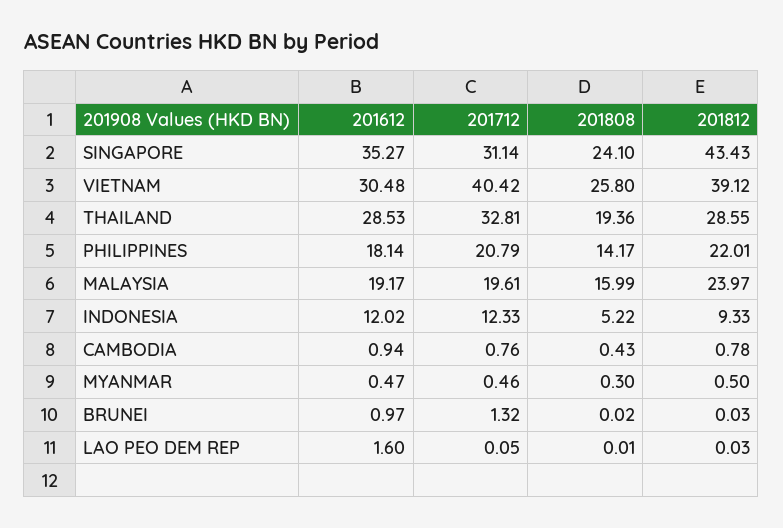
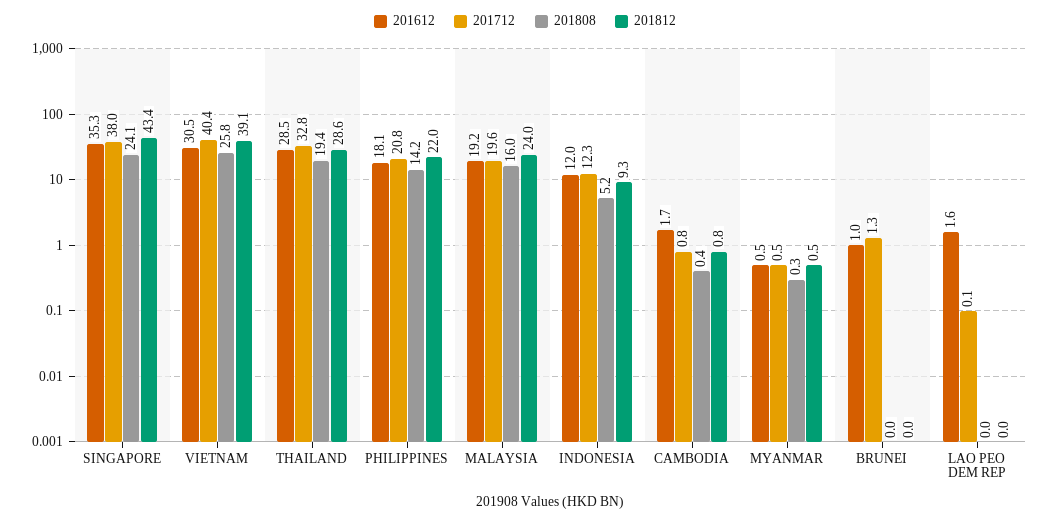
  {
    "201612": {
      "SINGAPORE": 35.27,
      "VIETNAM": 30.48,
      "THAILAND": 28.53,
      "PHILIPPINES": 18.14,
      "MALAYSIA": 19.17,
      "INDONESIA": 12.02,
-     "CAMBODIA": 0.94,
+     "CAMBODIA": 1.7,
      "MYANMAR": 0.47,
      "BRUNEI": 0.97,
      "LAO PEO DEM REP": 1.6
    },
    "201712": {
-     "SINGAPORE": 31.14,
+     "SINGAPORE": 38,
      "VIETNAM": 40.42,
      "THAILAND": 32.81,
      "PHILIPPINES": 20.79,
      "MALAYSIA": 19.61,
      "INDONESIA": 12.33,
      "CAMBODIA": 0.76,
      "MYANMAR": 0.46,
      "BRUNEI": 1.32,
      "LAO PEO DEM REP": 0.05
    },
    "201808": {
      "SINGAPORE": 24.1,
      "VIETNAM": 25.8,
      "THAILAND": 19.36,
      "PHILIPPINES": 14.17,
      "MALAYSIA": 15.99,
      "INDONESIA": 5.22,
      "CAMBODIA": 0.43,
      "MYANMAR": 0.3,
      "BRUNEI": 0.02,
      "LAO PEO DEM REP": 0.01
    },
    "201812": {
      "SINGAPORE": 43.43,
      "VIETNAM": 39.12,
      "THAILAND": 28.55,
      "PHILIPPINES": 22.01,
      "MALAYSIA": 23.97,
      "INDONESIA": 9.33,
      "CAMBODIA": 0.78,
      "MYANMAR": 0.5,
      "BRUNEI": 0.03,
      "LAO PEO DEM REP": 0.03
    }
  }

